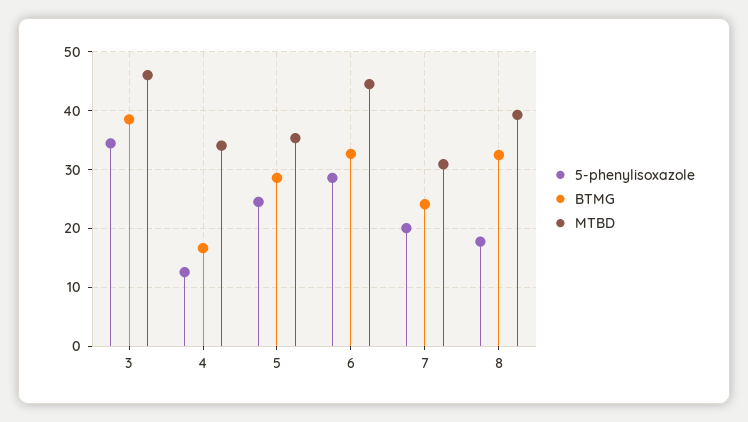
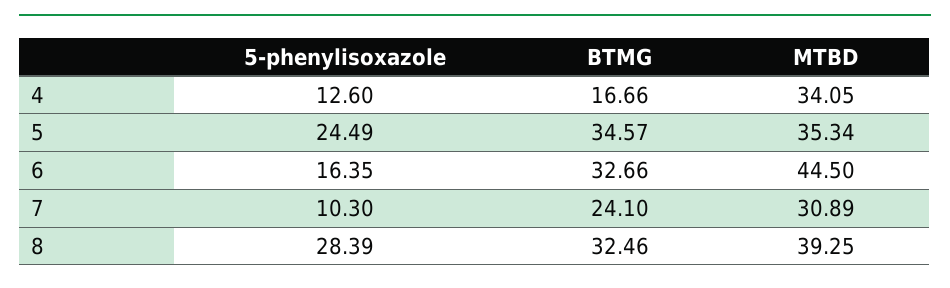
  {
    "5-phenylisoxazole": {
-     "3": 34,
      "4": 12.6,
      "5": 24.49,
-     "6": 28,
+     "6": 16.35,
-     "7": 20,
+     "7": 10.3,
-     "8": 18
+     "8": 28.39
    },
    "BTMG": {
-     "3": 38,
      "4": 16.66,
-     "5": 28,
+     "5": 34.57,
      "6": 32.66,
      "7": 24.1,
      "8": 32.46
    },
    "MTBD": {
-     "3": 46,
      "4": 34.05,
      "5": 35.34,
      "6": 44.5,
      "7": 30.89,
      "8": 39.25
    }
  }

